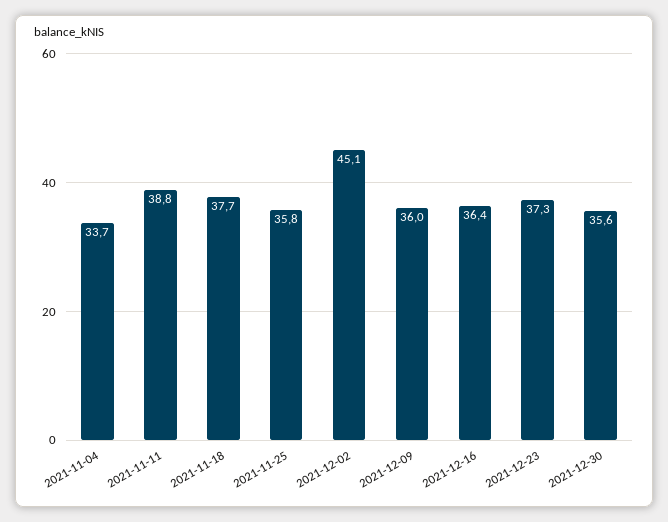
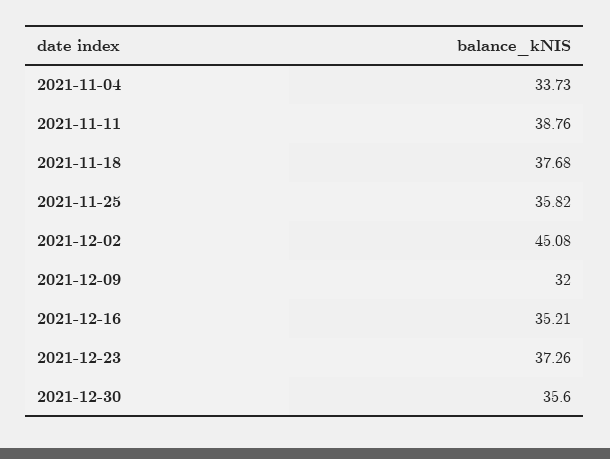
  {
    "2021-11-04": 33.73,
    "2021-11-11": 38.76,
    "2021-11-18": 37.68,
    "2021-11-25": 35.82,
    "2021-12-02": 45.08,
-   "2021-12-09": 36,
+   "2021-12-09": 32,
-   "2021-12-16": 36.4,
+   "2021-12-16": 35.21,
    "2021-12-23": 37.26,
    "2021-12-30": 35.6
  }

